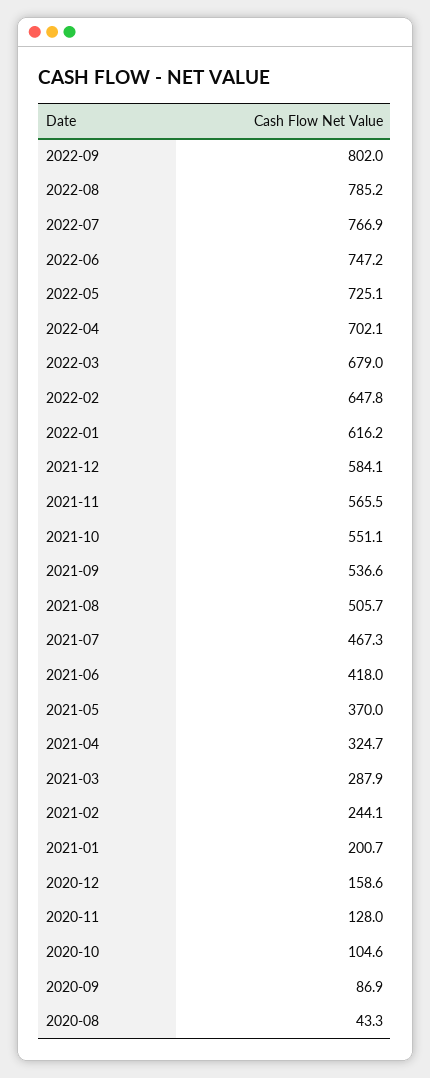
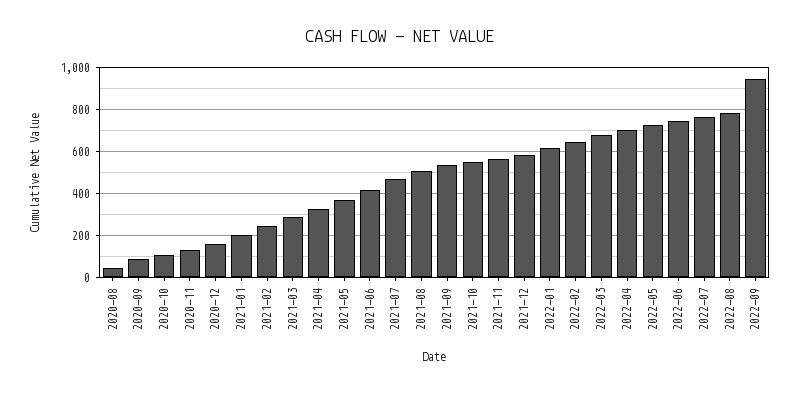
  {
-   "2022-09": 802,
+   "2022-09": 950,
    "2022-08": 785.2,
    "2022-07": 766.9,
    "2022-06": 747.2,
    "2022-05": 725.1,
    "2022-04": 702.1,
    "2022-03": 679,
    "2022-02": 647.8,
    "2022-01": 616.2,
    "2021-12": 584.1,
    "2021-11": 565.5,
    "2021-10": 551.1,
    "2021-09": 536.6,
    "2021-08": 505.7,
    "2021-07": 467.3,
    "2021-06": 418,
    "2021-05": 370,
    "2021-04": 324.7,
    "2021-03": 287.9,
    "2021-02": 244.1,
    "2021-01": 200.7,
    "2020-12": 158.6,
    "2020-11": 128,
    "2020-10": 104.6,
    "2020-09": 86.9,
    "2020-08": 43.3
  }

